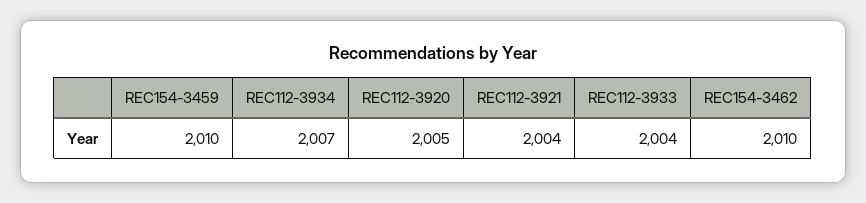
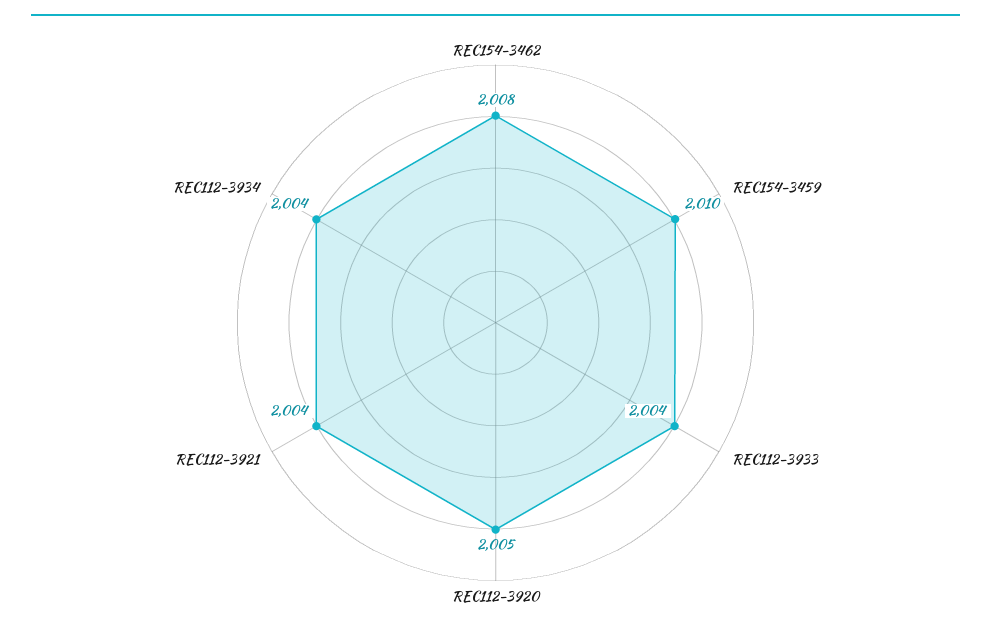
  {
    "REC154-3459": 2010,
-   "REC112-3934": 2007,
+   "REC112-3934": 2004,
    "REC112-3920": 2005,
    "REC112-3921": 2004,
    "REC112-3933": 2004,
-   "REC154-3462": 2010
+   "REC154-3462": 2008
  }

